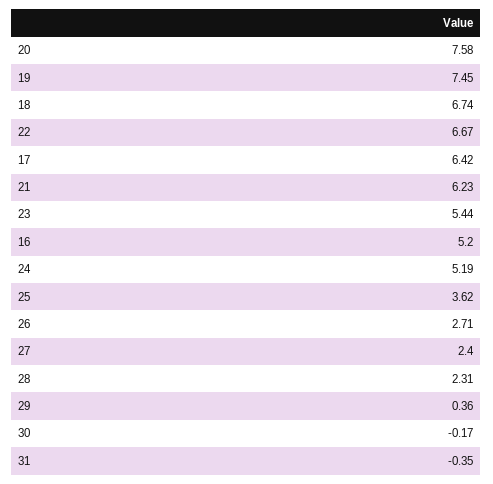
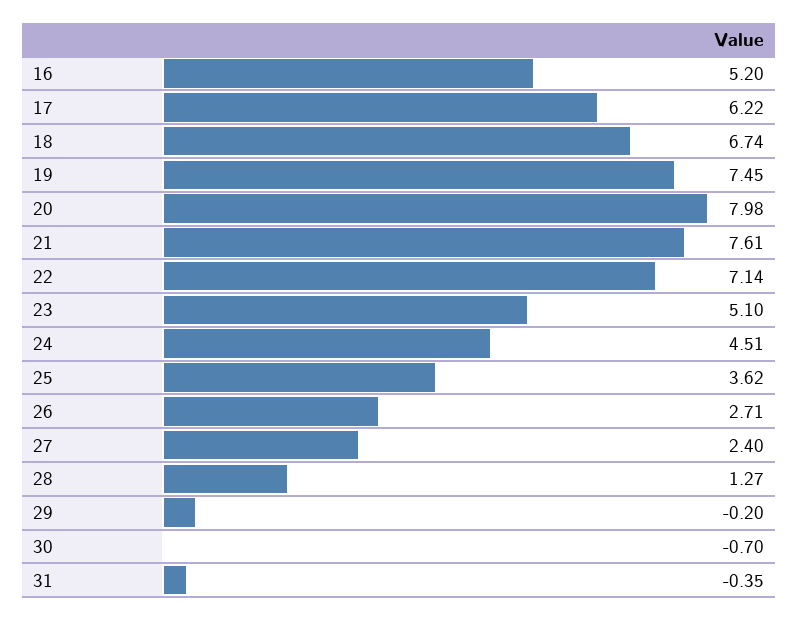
  {
-   "20": 7.58,
+   "20": 7.98,
    "19": 7.45,
    "18": 6.74,
-   "22": 6.67,
+   "22": 7.14,
-   "17": 6.42,
+   "17": 6.22,
-   "21": 6.23,
+   "21": 7.61,
-   "23": 5.44,
+   "23": 5.1,
    "16": 5.2,
-   "24": 5.19,
+   "24": 4.51,
    "25": 3.62,
    "26": 2.71,
    "27": 2.4,
-   "28": 2.31,
+   "28": 1.27,
-   "29": 0.36,
+   "29": -0.2,
-   "30": -0.17,
+   "30": -0.7,
    "31": -0.35
  }

